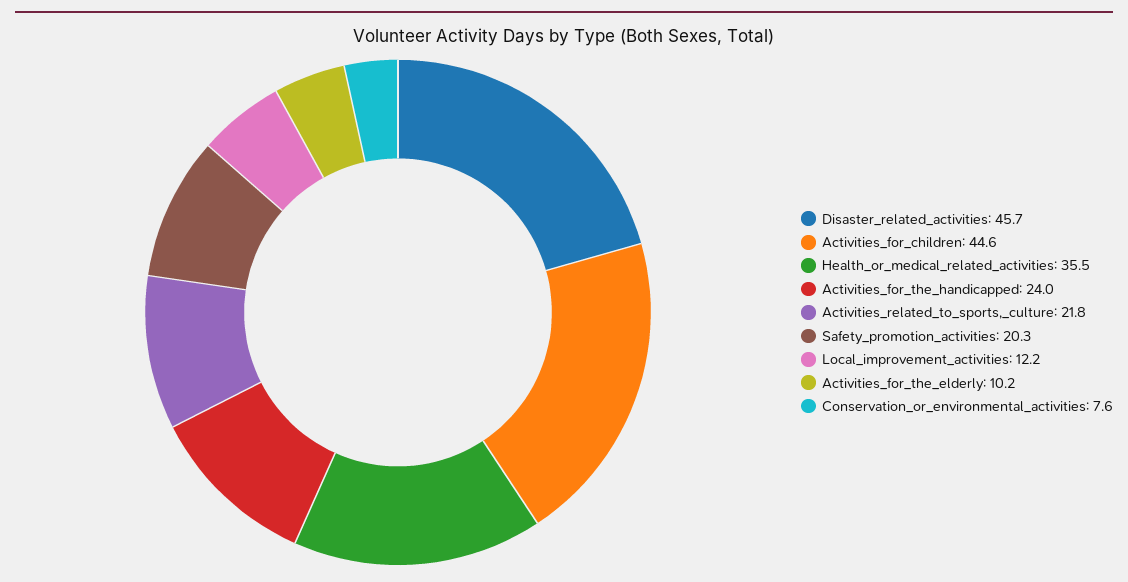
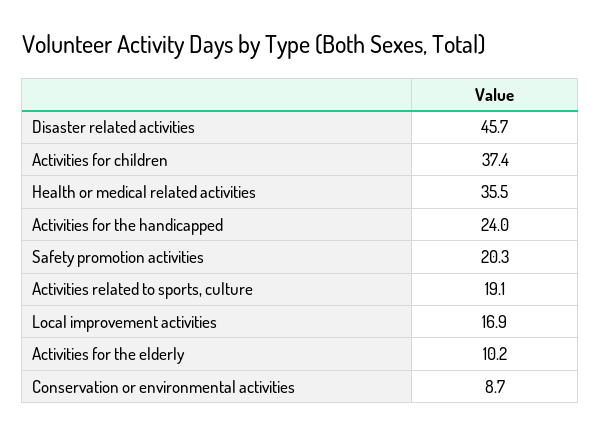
  {
    "Disaster_related_activities": 45.7,
-   "Activities_for_children": 44.6,
+   "Activities_for_children": 37.4,
    "Health_or_medical_related_activities": 35.5,
    "Activities_for_the_handicapped": 24,
-   "Activities_related_to_sports,_culture": 21.8,
+   "Activities_related_to_sports,_culture": 19.1,
    "Safety_promotion_activities": 20.3,
-   "Local_improvement_activities": 12.2,
+   "Local_improvement_activities": 16.9,
    "Activities_for_the_elderly": 10.2,
-   "Conservation_or_environmental_activities": 7.6
+   "Conservation_or_environmental_activities": 8.7
  }

